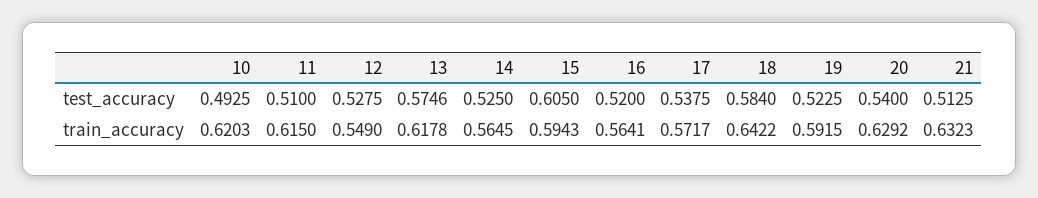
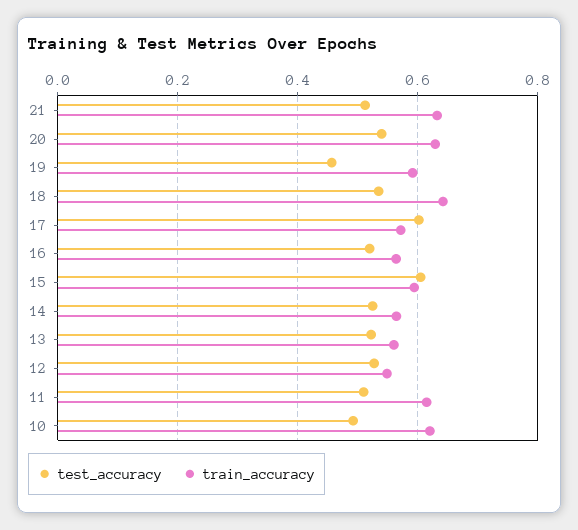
  {
    "test_accuracy": {
      "10": 0.4925,
      "11": 0.51,
      "12": 0.5275,
-     "13": 0.5746,
+     "13": 0.52,
      "14": 0.525,
      "15": 0.605,
      "16": 0.52,
-     "17": 0.5375,
+     "17": 0.6,
-     "18": 0.584,
+     "18": 0.54,
-     "19": 0.5225,
+     "19": 0.46,
      "20": 0.54,
      "21": 0.5125
    },
    "train_accuracy": {
      "10": 0.6203,
      "11": 0.615,
      "12": 0.549,
-     "13": 0.6178,
+     "13": 0.56,
      "14": 0.5645,
      "15": 0.5943,
      "16": 0.5641,
      "17": 0.5717,
      "18": 0.6422,
      "19": 0.5915,
      "20": 0.6292,
      "21": 0.6323
    }
  }

